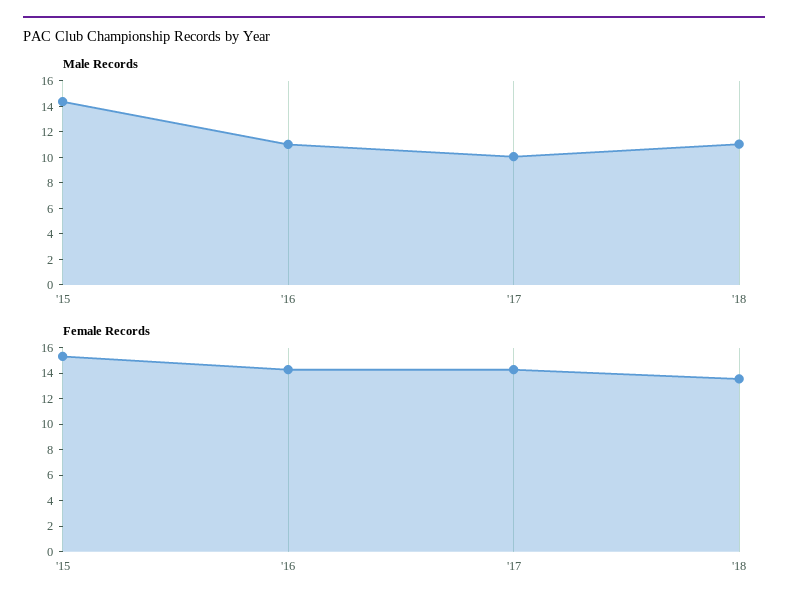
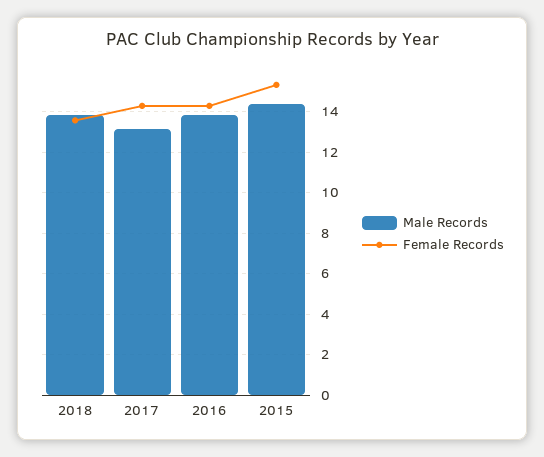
  {
    "Male Records": {
      "'15": 14.5,
-     "'16": 11,
+     "'16": 14,
-     "'17": 10,
+     "'17": 13,
-     "'18": 11
+     "'18": 14
    },
    "Female Records": {
      "'15": 15.5,
      "'16": 14.5,
      "'17": 14.5,
      "'18": 13.5
    }
  }

